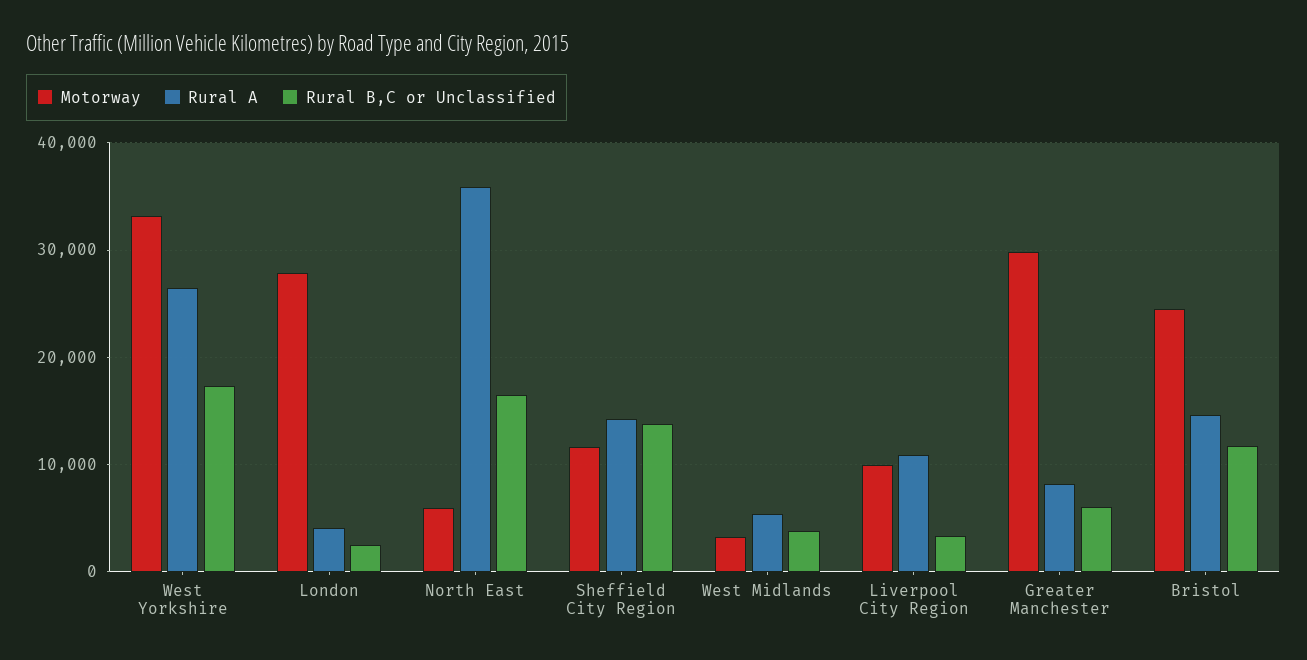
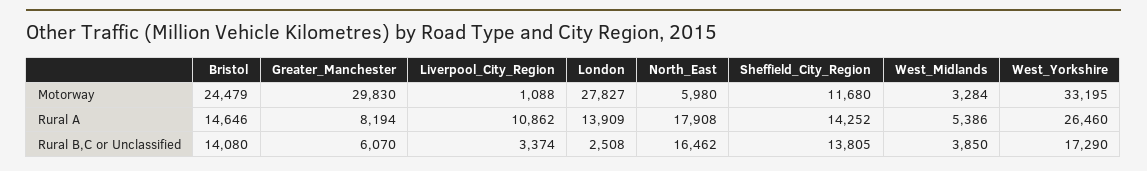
  {
    "Motorway": {
      "West Yorkshire": 33195,
      "London": 27827,
      "North East": 5980,
      "Sheffield City Region": 11680,
      "West Midlands": 3284,
-     "Liverpool City Region": 10000,
+     "Liverpool City Region": 1088,
      "Greater Manchester": 29830,
      "Bristol": 24479
    },
    "Rural A": {
      "West Yorkshire": 26460,
-     "London": 4000,
+     "London": 13909,
-     "North East": 36000,
+     "North East": 17908,
      "Sheffield City Region": 14252,
      "West Midlands": 5386,
      "Liverpool City Region": 10862,
      "Greater Manchester": 8194,
      "Bristol": 14646
    },
    "Rural B,C or Unclassified": {
      "West Yorkshire": 17290,
      "London": 2508,
      "North East": 16462,
      "Sheffield City Region": 13805,
      "West Midlands": 3850,
      "Liverpool City Region": 3374,
      "Greater Manchester": 6070,
-     "Bristol": 12000
+     "Bristol": 14080
    }
  }

